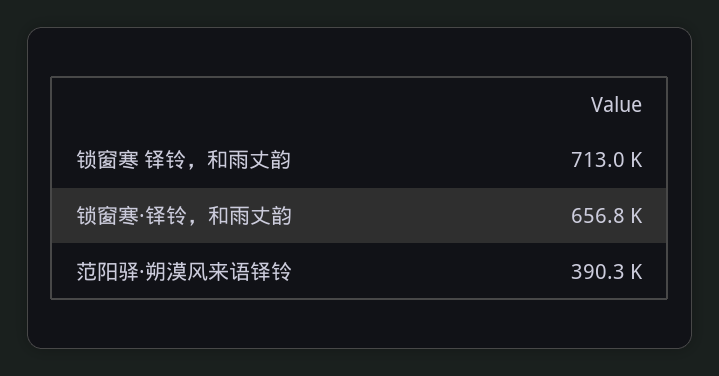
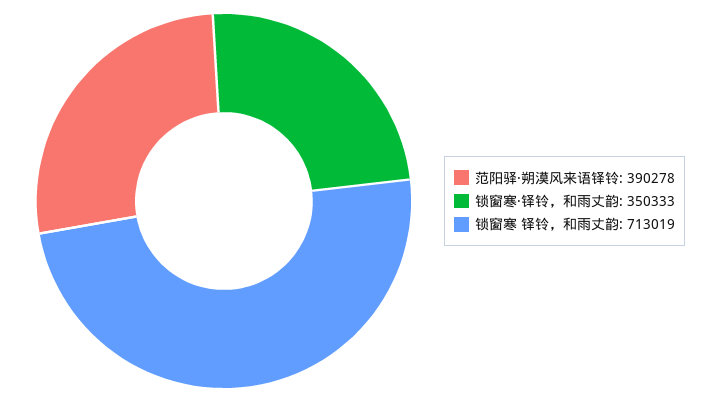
  {
    "锁窗寒 铎铃，和雨丈韵": 713019,
-   "锁窗寒·铎铃，和雨丈韵": 656800,
+   "锁窗寒·铎铃，和雨丈韵": 350333,
    "范阳驿·朔漠风来语铎铃": 390278
  }

